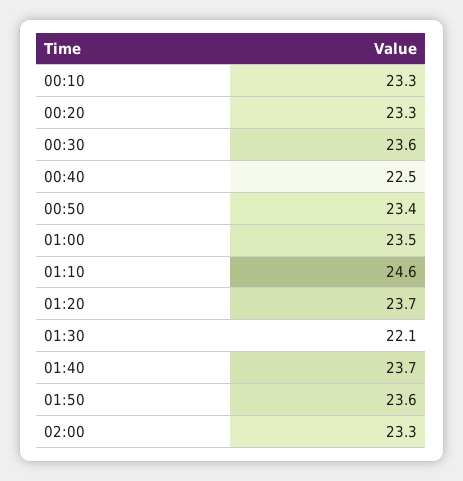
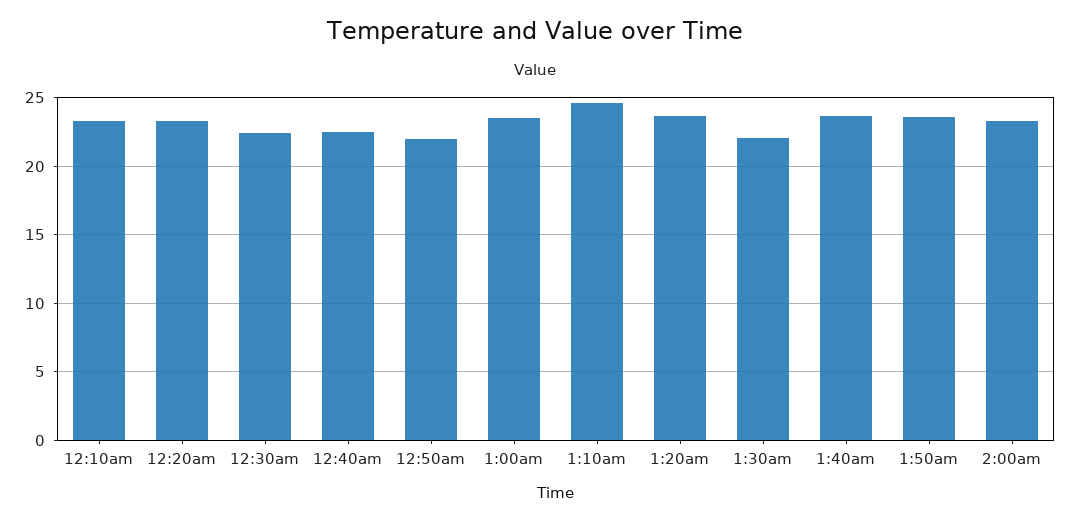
  {
    "00:10": 23.3,
    "00:20": 23.3,
-   "00:30": 23.6,
+   "00:30": 22.5,
    "00:40": 22.5,
-   "00:50": 23.4,
+   "00:50": 22,
    "01:00": 23.5,
    "01:10": 24.6,
    "01:20": 23.7,
    "01:30": 22.1,
    "01:40": 23.7,
    "01:50": 23.6,
    "02:00": 23.3
  }

